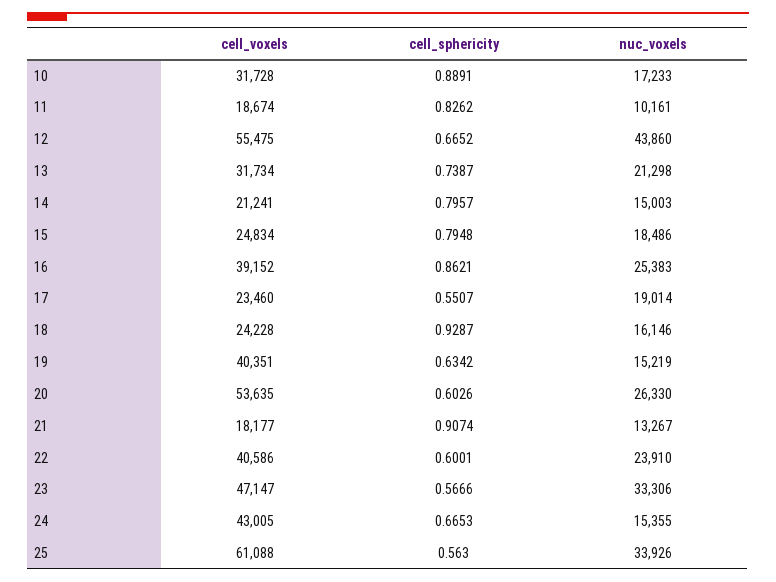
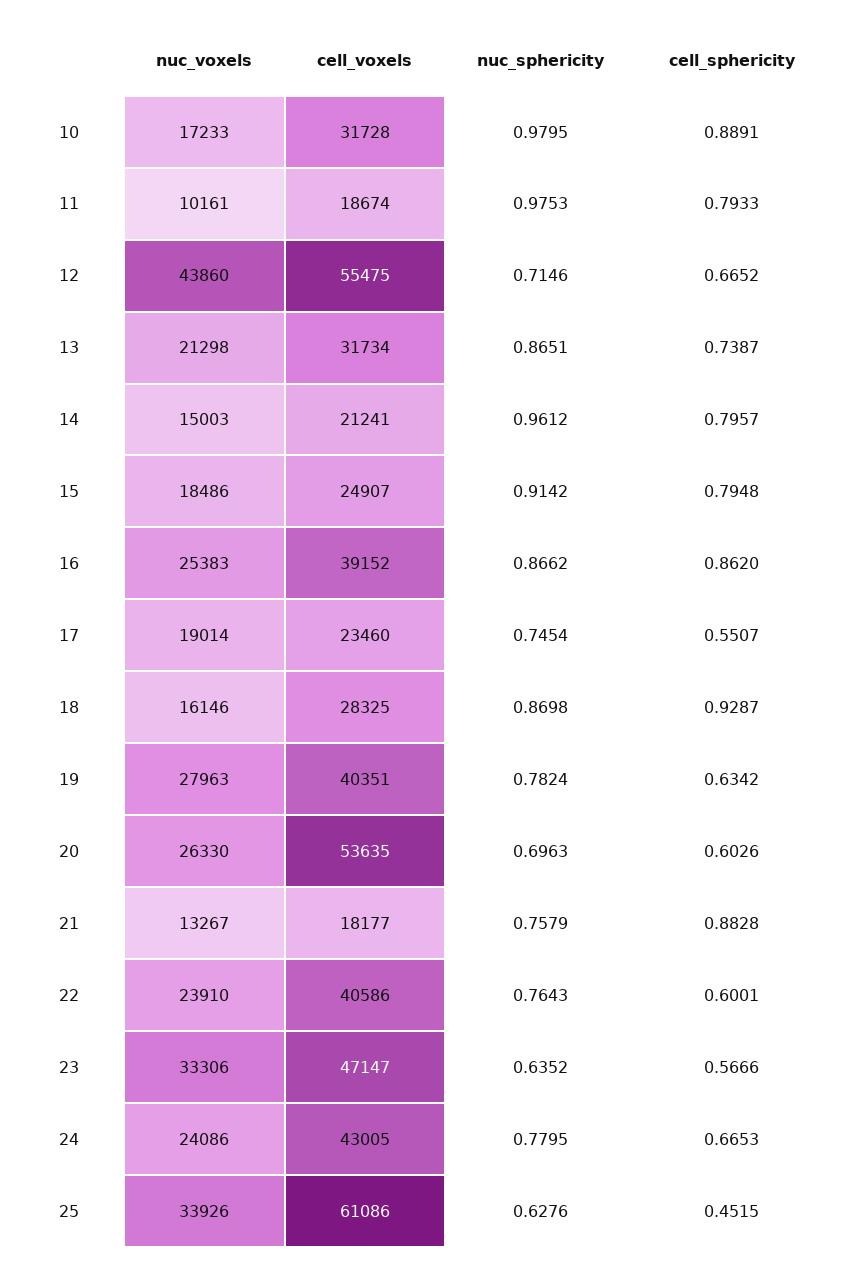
  {
    "cell_voxels": {
      "10": 31728,
      "11": 18674,
      "12": 55475,
      "13": 31734,
      "14": 21241,
-     "15": 24834,
+     "15": 24907,
      "16": 39152,
      "17": 23460,
-     "18": 24228,
+     "18": 28325,
      "19": 40351,
      "20": 53635,
      "21": 18177,
      "22": 40586,
      "23": 47147,
      "24": 43005,
-     "25": 61088
+     "25": 61086
    },
    "cell_sphericity": {
      "10": 0.8891,
-     "11": 0.8262,
+     "11": 0.7933,
      "12": 0.6652,
      "13": 0.7387,
      "14": 0.7957,
      "15": 0.7948,
-     "16": 0.8621,
+     "16": 0.862,
      "17": 0.5507,
      "18": 0.9287,
      "19": 0.6342,
      "20": 0.6026,
-     "21": 0.9074,
+     "21": 0.8828,
      "22": 0.6001,
      "23": 0.5666,
      "24": 0.6653,
-     "25": 0.563
+     "25": 0.4515
    },
    "nuc_voxels": {
      "10": 17233,
      "11": 10161,
      "12": 43860,
      "13": 21298,
      "14": 15003,
      "15": 18486,
      "16": 25383,
      "17": 19014,
      "18": 16146,
-     "19": 15219,
+     "19": 27963,
      "20": 26330,
      "21": 13267,
      "22": 23910,
      "23": 33306,
-     "24": 15355,
+     "24": 24086,
      "25": 33926
-   }
+   },
+   "nuc_sphericity": {
+     "10": 0.9795,
+     "11": 0.9753,
+     "12": 0.7146,
+     "13": 0.8651,
+     "14": 0.9612,
+     "15": 0.9142,
+     "16": 0.8662,
+     "17": 0.7454,
+     "18": 0.8698,
+     "19": 0.7824,
+     "20": 0.6963,
+     "21": 0.7579,
+     "22": 0.7643,
+     "23": 0.6352,
+     "24": 0.7795,
+     "25": 0.6276
+   }
  }

